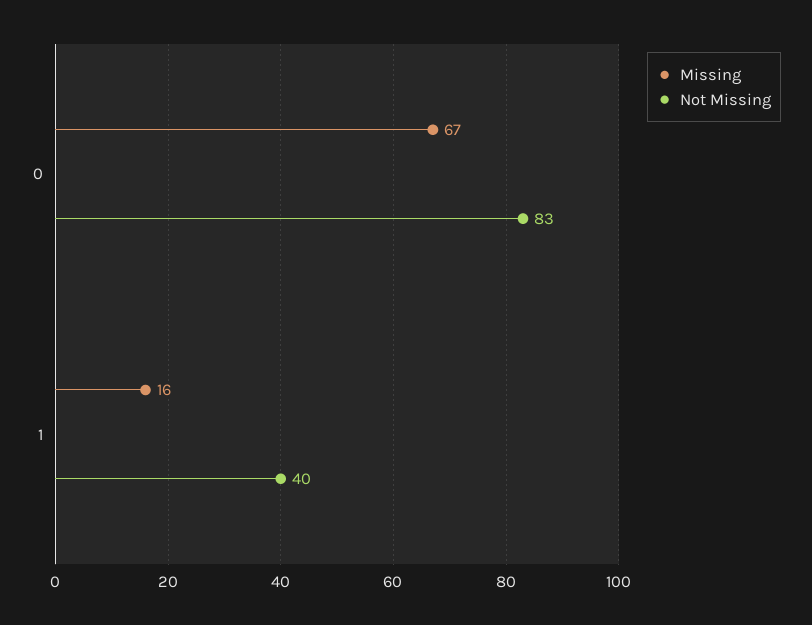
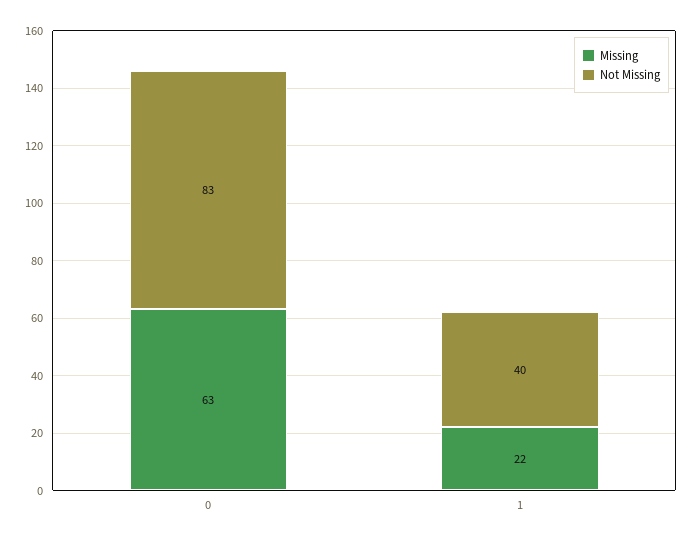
  {
    "Missing": {
-     "0": 67,
+     "0": 63,
-     "1": 16
+     "1": 22
    },
    "Not Missing": {
      "0": 83,
      "1": 40
    }
  }

